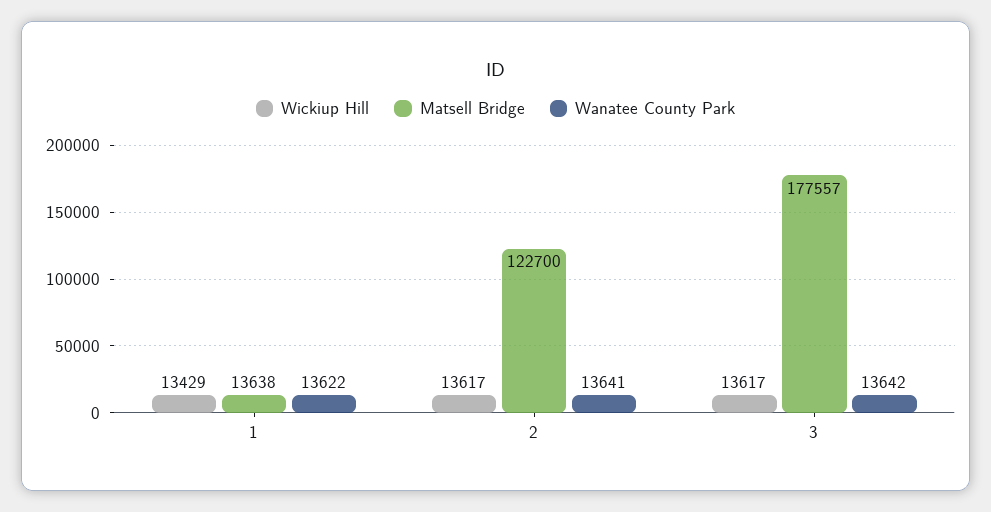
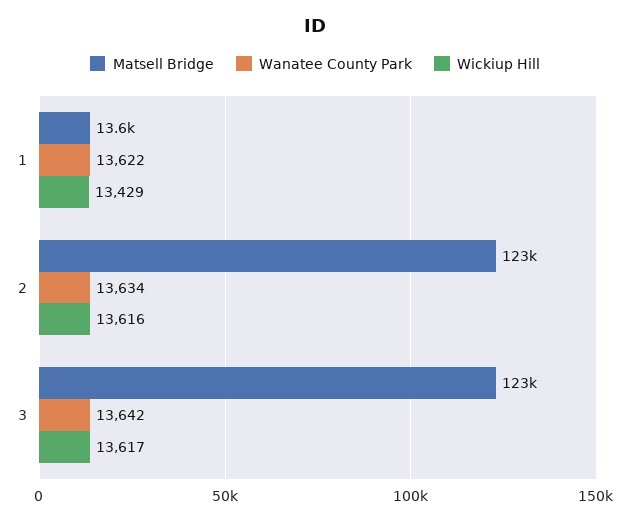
  {
    "Wickiup Hill": {
      "1": 13429,
-     "2": 13617,
+     "2": 13616,
      "3": 13617
    },
    "Matsell Bridge": {
      "1": 13638,
      "2": 122700,
-     "3": 177557
+     "3": 123000
    },
    "Wanatee County Park": {
      "1": 13622,
-     "2": 13641,
+     "2": 13634,
      "3": 13642
    }
  }

